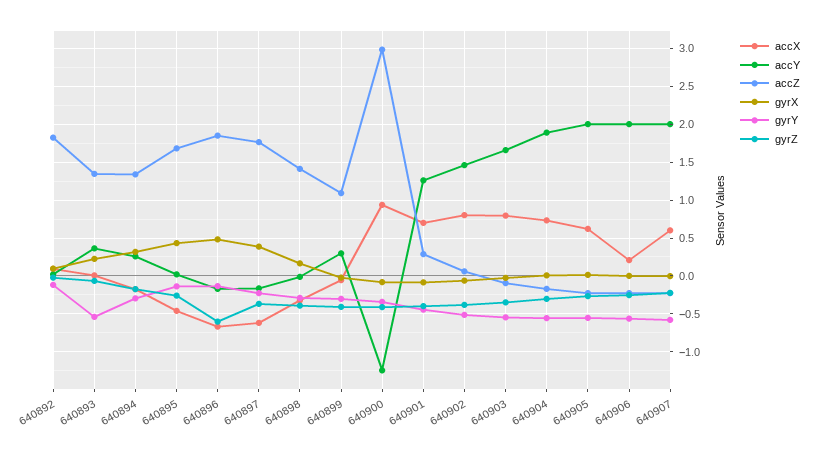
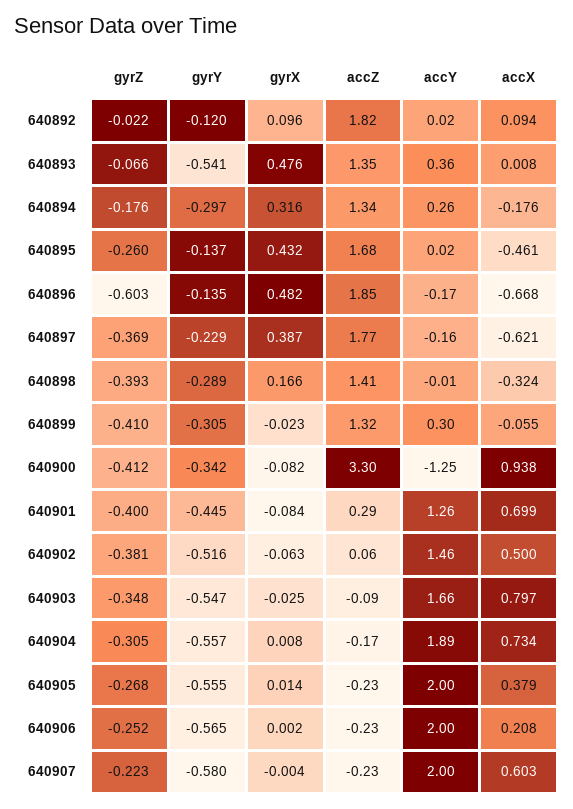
  {
    "accX": {
      "640892": 0.094,
      "640893": 0.008,
      "640894": -0.176,
      "640895": -0.461,
      "640896": -0.668,
      "640897": -0.621,
      "640898": -0.324,
      "640899": -0.055,
      "640900": 0.938,
      "640901": 0.699,
-     "640902": 0.8,
+     "640902": 0.5,
      "640903": 0.797,
      "640904": 0.734,
-     "640905": 0.6,
+     "640905": 0.379,
      "640906": 0.208,
      "640907": 0.603
    },
    "accY": {
      "640892": 0.02,
      "640893": 0.36,
      "640894": 0.26,
      "640895": 0.02,
      "640896": -0.17,
      "640897": -0.16,
      "640898": -0.01,
      "640899": 0.3,
      "640900": -1.25,
      "640901": 1.26,
      "640902": 1.46,
      "640903": 1.66,
      "640904": 1.89,
      "640905": 2,
      "640906": 2,
      "640907": 2
    },
    "accZ": {
      "640892": 1.82,
      "640893": 1.35,
      "640894": 1.34,
      "640895": 1.68,
      "640896": 1.85,
      "640897": 1.77,
      "640898": 1.41,
-     "640899": 1.1,
+     "640899": 1.32,
-     "640900": 3,
+     "640900": 3.3,
      "640901": 0.29,
      "640902": 0.06,
      "640903": -0.09,
      "640904": -0.17,
      "640905": -0.23,
      "640906": -0.23,
      "640907": -0.23
    },
    "gyrX": {
      "640892": 0.096,
-     "640893": 0.2,
+     "640893": 0.476,
      "640894": 0.316,
      "640895": 0.432,
      "640896": 0.482,
      "640897": 0.387,
      "640898": 0.166,
      "640899": -0.023,
      "640900": -0.082,
      "640901": -0.084,
      "640902": -0.063,
      "640903": -0.025,
      "640904": 0.008,
      "640905": 0.014,
      "640906": 0.002,
      "640907": -0.004
    },
    "gyrY": {
      "640892": -0.12,
      "640893": -0.541,
      "640894": -0.297,
      "640895": -0.137,
      "640896": -0.135,
      "640897": -0.229,
      "640898": -0.289,
      "640899": -0.305,
      "640900": -0.342,
      "640901": -0.445,
      "640902": -0.516,
      "640903": -0.547,
      "640904": -0.557,
      "640905": -0.555,
      "640906": -0.565,
      "640907": -0.58
    },
    "gyrZ": {
      "640892": -0.022,
      "640893": -0.066,
      "640894": -0.176,
      "640895": -0.26,
      "640896": -0.603,
      "640897": -0.369,
      "640898": -0.393,
      "640899": -0.41,
      "640900": -0.412,
      "640901": -0.4,
      "640902": -0.381,
      "640903": -0.348,
      "640904": -0.305,
      "640905": -0.268,
      "640906": -0.252,
      "640907": -0.223
    }
  }

